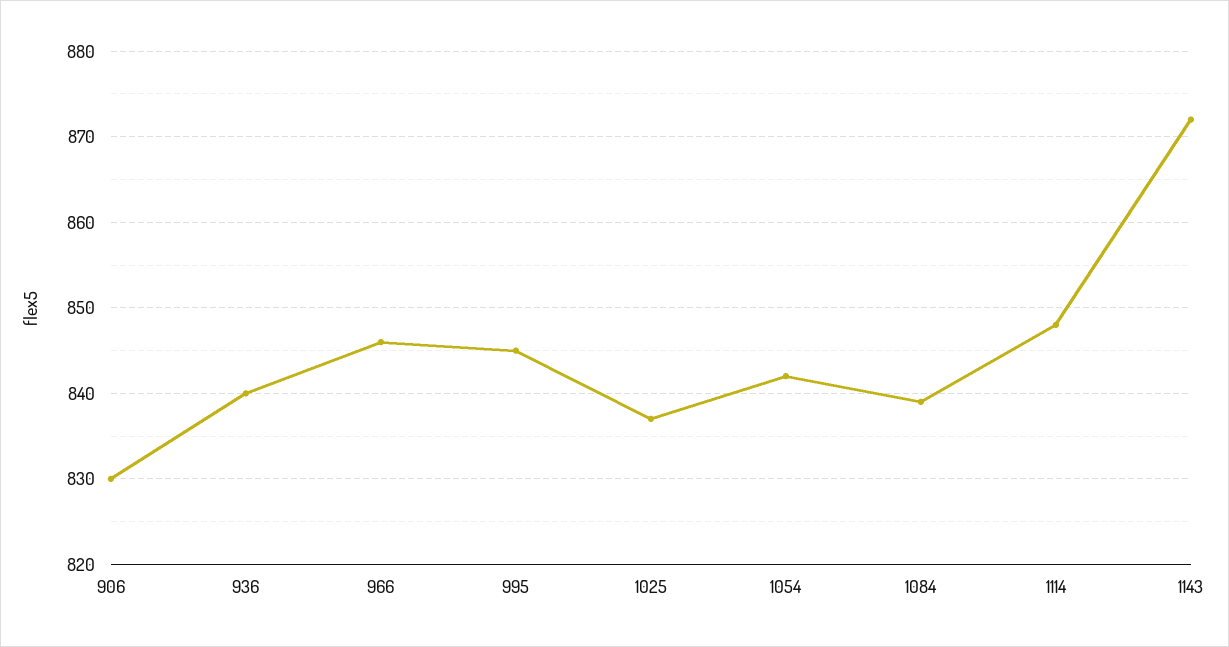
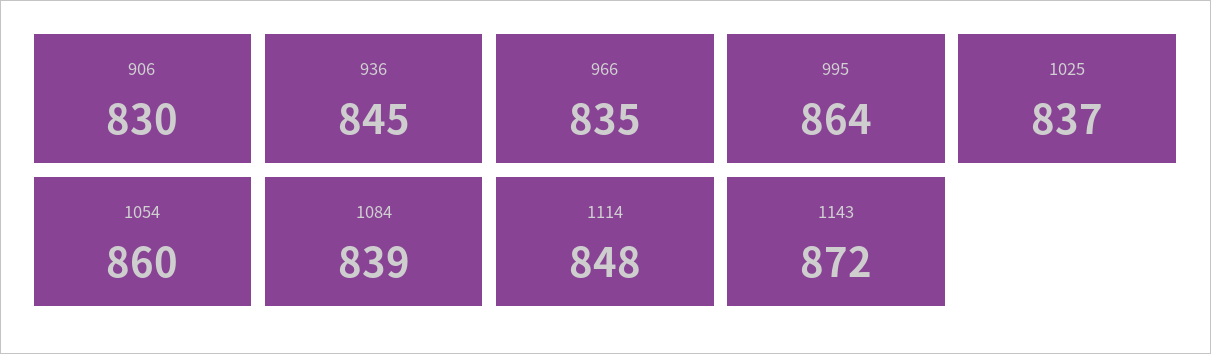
  {
    "906": 830,
-   "936": 840,
+   "936": 845,
-   "966": 846,
+   "966": 835,
-   "995": 845,
+   "995": 864,
    "1025": 837,
-   "1054": 842,
+   "1054": 860,
    "1084": 839,
    "1114": 848,
    "1143": 872
  }

